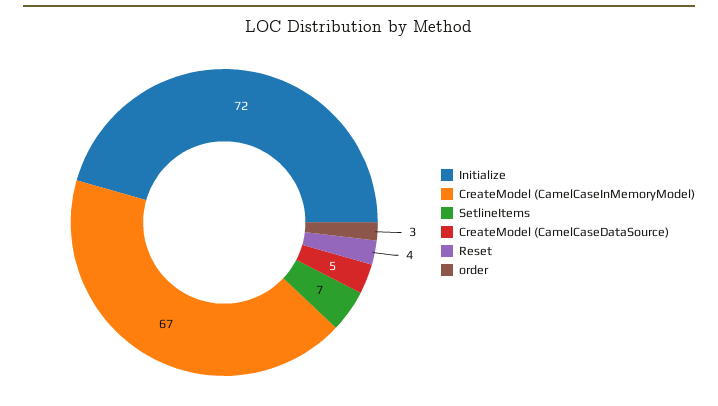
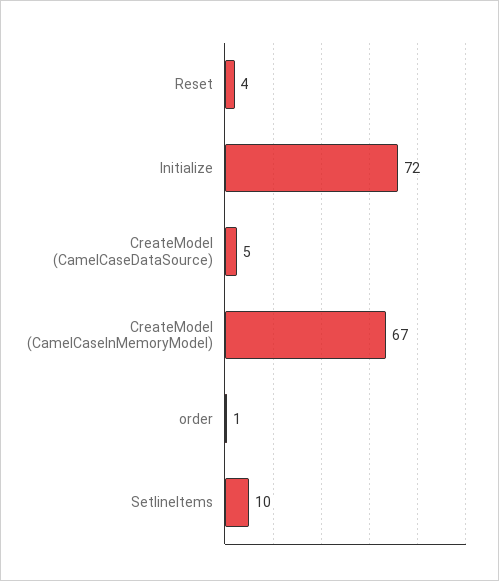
  {
    "Initialize": 72,
    "CreateModel (CamelCaseInMemoryModel)": 67,
-   "SetlineItems": 7,
+   "SetlineItems": 10,
    "CreateModel (CamelCaseDataSource)": 5,
    "Reset": 4,
-   "order": 3
+   "order": 1
  }

